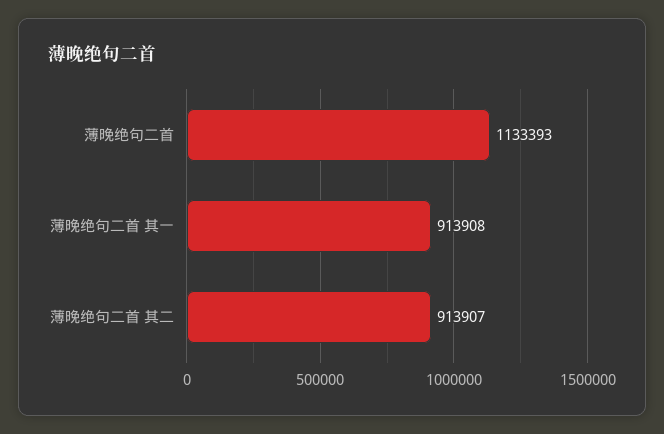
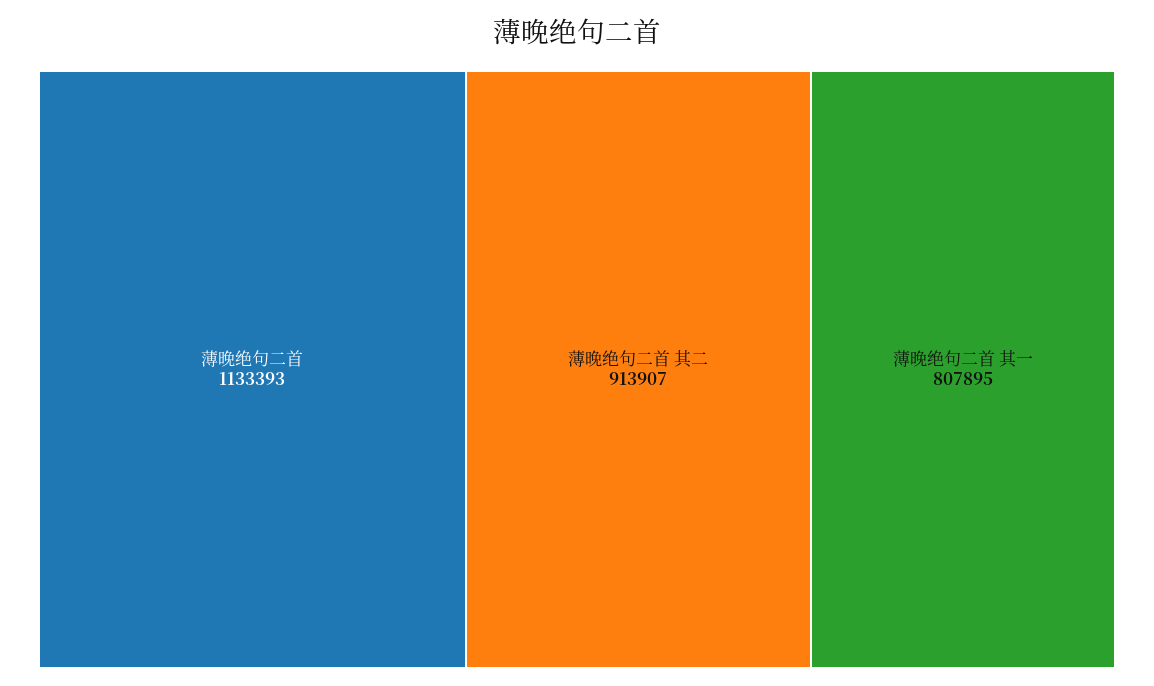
  {
    "薄晚绝句二首": 1133393,
-   "薄晚绝句二首 其一": 913908,
+   "薄晚绝句二首 其一": 807895,
    "薄晚绝句二首 其二": 913907
  }

